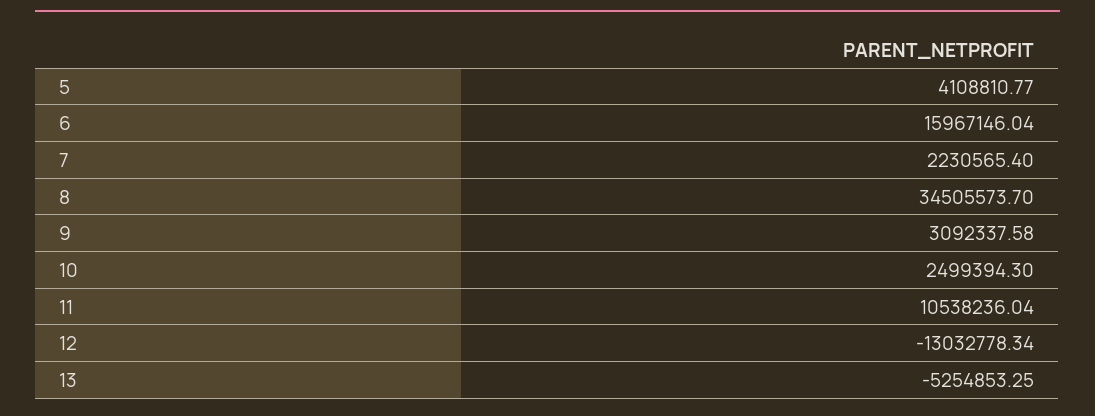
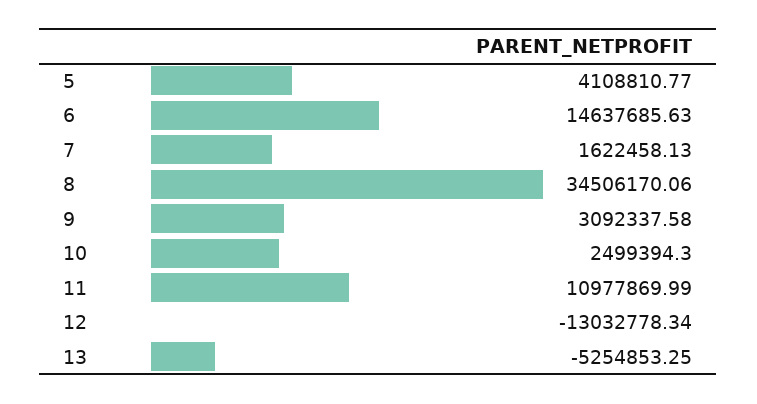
  {
    "5": 4108810.77,
-   "6": 15967146.04,
+   "6": 14637685.63,
-   "7": 2230565.4,
+   "7": 1622458.13,
-   "8": 34505573.7,
+   "8": 34506170.06,
    "9": 3092337.58,
    "10": 2499394.3,
-   "11": 10538236.04,
+   "11": 10977869.99,
    "12": -13032778.34,
    "13": -5254853.25
  }

